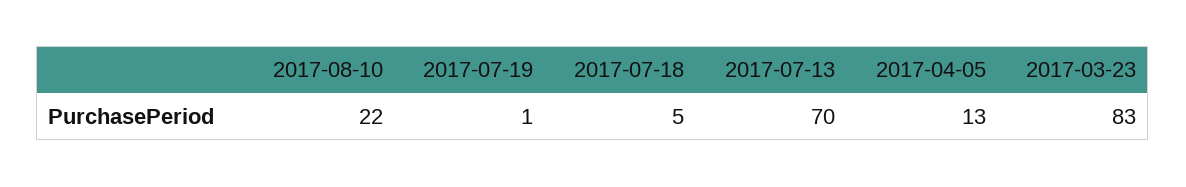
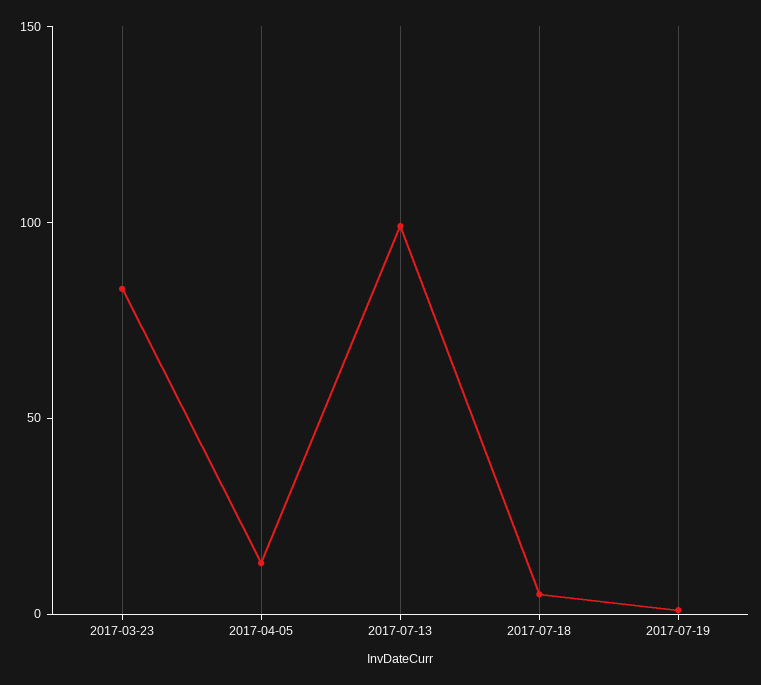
  {
-   "2017-08-10": 22,
    "2017-07-19": 1,
    "2017-07-18": 5,
-   "2017-07-13": 70,
+   "2017-07-13": 100,
    "2017-04-05": 13,
    "2017-03-23": 83
  }

